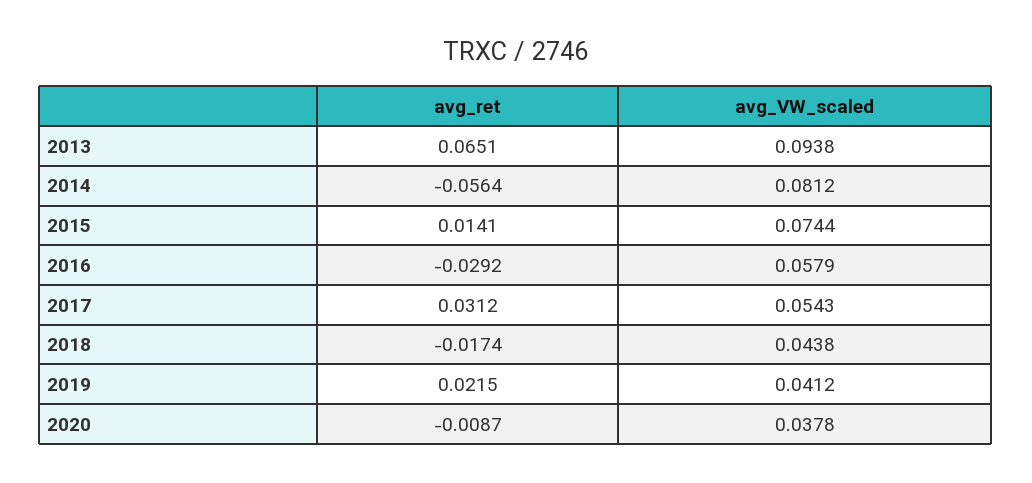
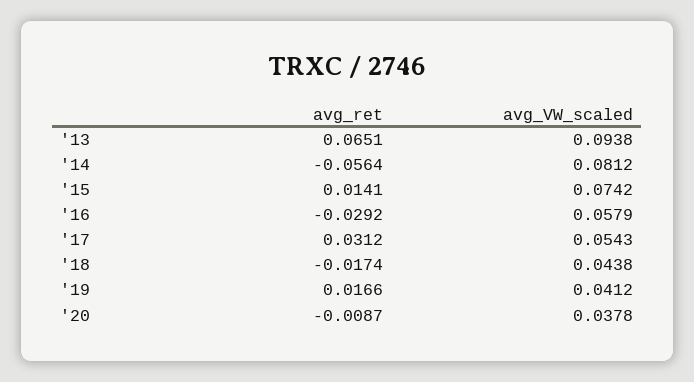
  {
    "avg_ret": {
      "2013": 0.0651,
      "2014": -0.0564,
      "2015": 0.0141,
      "2016": -0.0292,
      "2017": 0.0312,
      "2018": -0.0174,
-     "2019": 0.0215,
+     "2019": 0.0166,
      "2020": -0.0087
    },
    "avg_VW_scaled": {
      "2013": 0.0938,
      "2014": 0.0812,
-     "2015": 0.0744,
+     "2015": 0.0742,
      "2016": 0.0579,
      "2017": 0.0543,
      "2018": 0.0438,
      "2019": 0.0412,
      "2020": 0.0378
    }
  }

